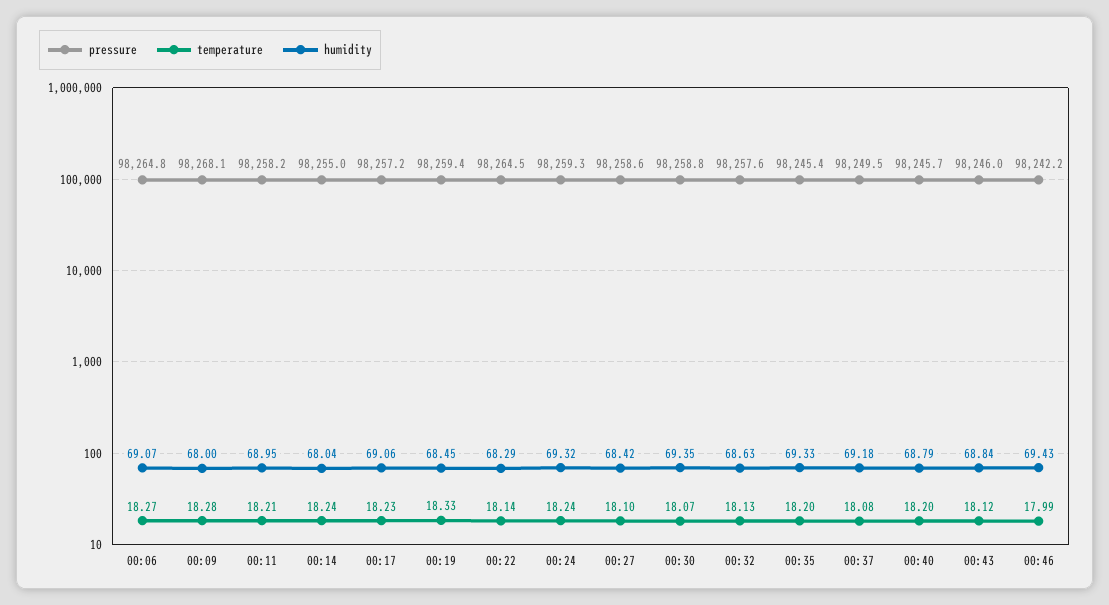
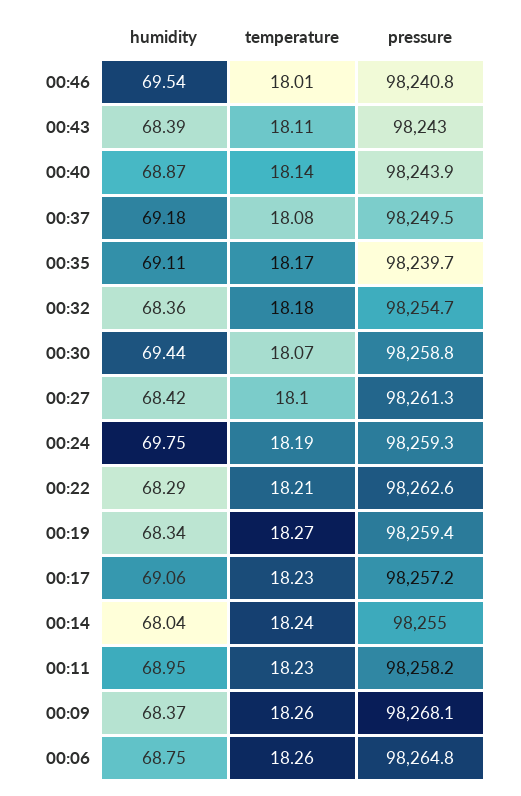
  {
    "pressure": {
      "00:06": 98264.8,
      "00:09": 98268.1,
      "00:11": 98258.2,
      "00:14": 98255,
      "00:17": 98257.2,
      "00:19": 98259.4,
-     "00:22": 98264.5,
+     "00:22": 98262.6,
      "00:24": 98259.3,
-     "00:27": 98258.6,
+     "00:27": 98261.3,
      "00:30": 98258.8,
-     "00:32": 98257.6,
+     "00:32": 98254.7,
-     "00:35": 98245.4,
+     "00:35": 98239.7,
      "00:37": 98249.5,
-     "00:40": 98245.7,
+     "00:40": 98243.9,
-     "00:43": 98246,
+     "00:43": 98243,
-     "00:46": 98242.2
+     "00:46": 98240.8
    },
    "temperature": {
-     "00:06": 18.27,
+     "00:06": 18.26,
-     "00:09": 18.28,
+     "00:09": 18.26,
-     "00:11": 18.21,
+     "00:11": 18.23,
      "00:14": 18.24,
      "00:17": 18.23,
-     "00:19": 18.33,
+     "00:19": 18.27,
-     "00:22": 18.14,
+     "00:22": 18.21,
-     "00:24": 18.24,
+     "00:24": 18.19,
      "00:27": 18.1,
      "00:30": 18.07,
-     "00:32": 18.13,
+     "00:32": 18.18,
-     "00:35": 18.2,
+     "00:35": 18.17,
      "00:37": 18.08,
-     "00:40": 18.2,
+     "00:40": 18.14,
-     "00:43": 18.12,
+     "00:43": 18.11,
-     "00:46": 17.99
+     "00:46": 18.01
    },
    "humidity": {
-     "00:06": 69.07,
+     "00:06": 68.75,
-     "00:09": 68,
+     "00:09": 68.37,
      "00:11": 68.95,
      "00:14": 68.04,
      "00:17": 69.06,
-     "00:19": 68.45,
+     "00:19": 68.34,
      "00:22": 68.29,
-     "00:24": 69.32,
+     "00:24": 69.75,
      "00:27": 68.42,
-     "00:30": 69.35,
+     "00:30": 69.44,
-     "00:32": 68.63,
+     "00:32": 68.36,
-     "00:35": 69.33,
+     "00:35": 69.11,
      "00:37": 69.18,
-     "00:40": 68.79,
+     "00:40": 68.87,
-     "00:43": 68.84,
+     "00:43": 68.39,
-     "00:46": 69.43
+     "00:46": 69.54
    }
  }

